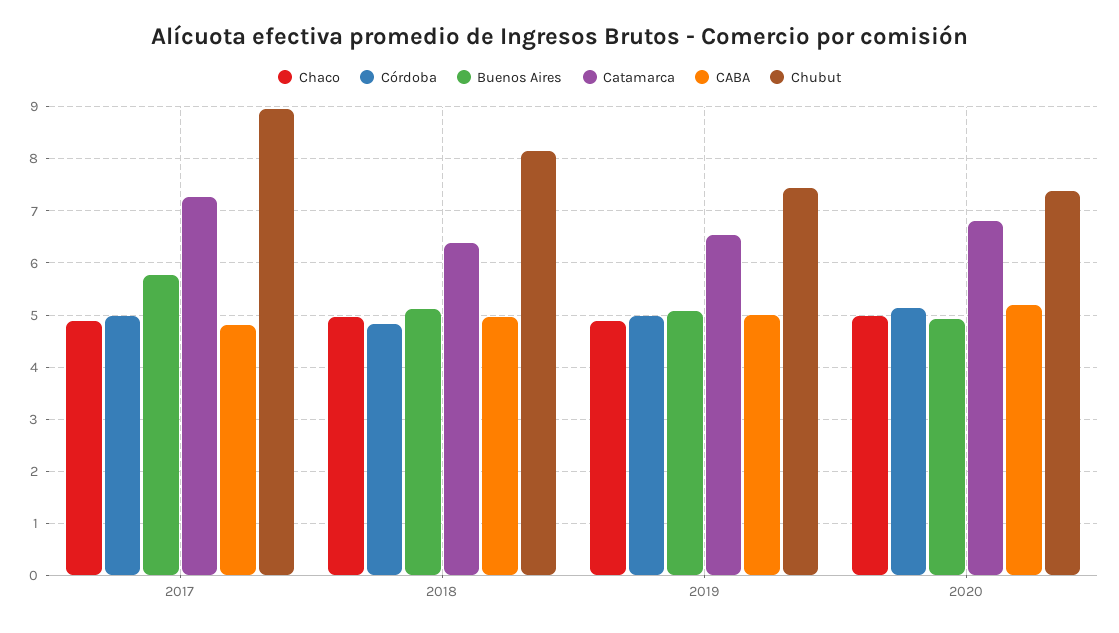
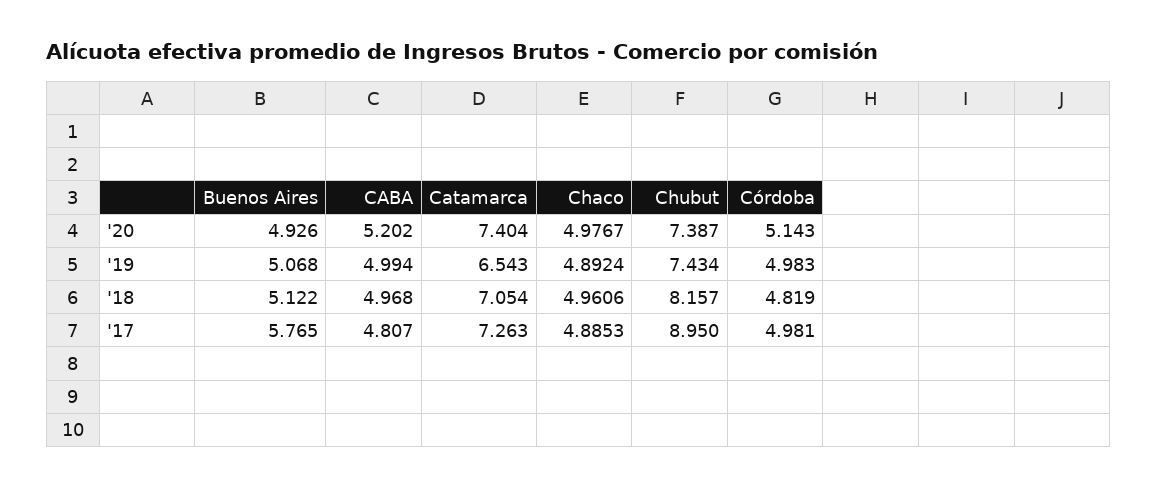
  {
    "Chaco": {
      "2017": 4.8853,
      "2018": 4.9606,
      "2019": 4.8924,
      "2020": 4.9767
    },
    "Córdoba": {
      "2017": 4.981,
      "2018": 4.819,
      "2019": 4.983,
      "2020": 5.143
    },
    "Buenos Aires": {
      "2017": 5.765,
      "2018": 5.122,
      "2019": 5.068,
      "2020": 4.926
    },
    "Catamarca": {
      "2017": 7.263,
-     "2018": 6.4,
+     "2018": 7.054,
      "2019": 6.543,
-     "2020": 6.8
+     "2020": 7.404
    },
    "CABA": {
      "2017": 4.807,
      "2018": 4.968,
      "2019": 4.994,
      "2020": 5.202
    },
    "Chubut": {
      "2017": 8.95,
      "2018": 8.157,
      "2019": 7.434,
      "2020": 7.387
    }
  }

